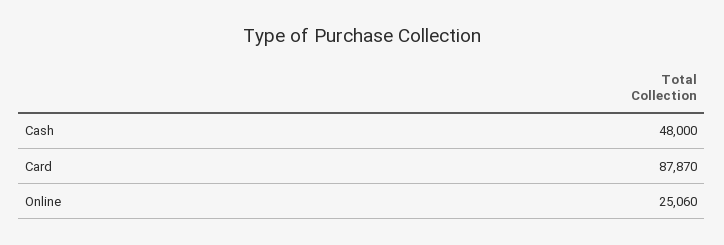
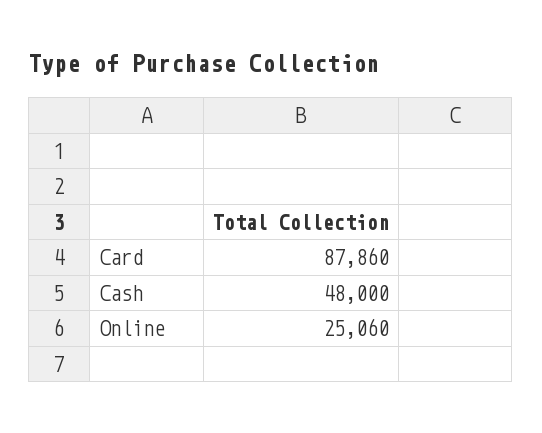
  {
    "Cash": 48000,
-   "Card": 87870,
+   "Card": 87860,
    "Online": 25060
  }

